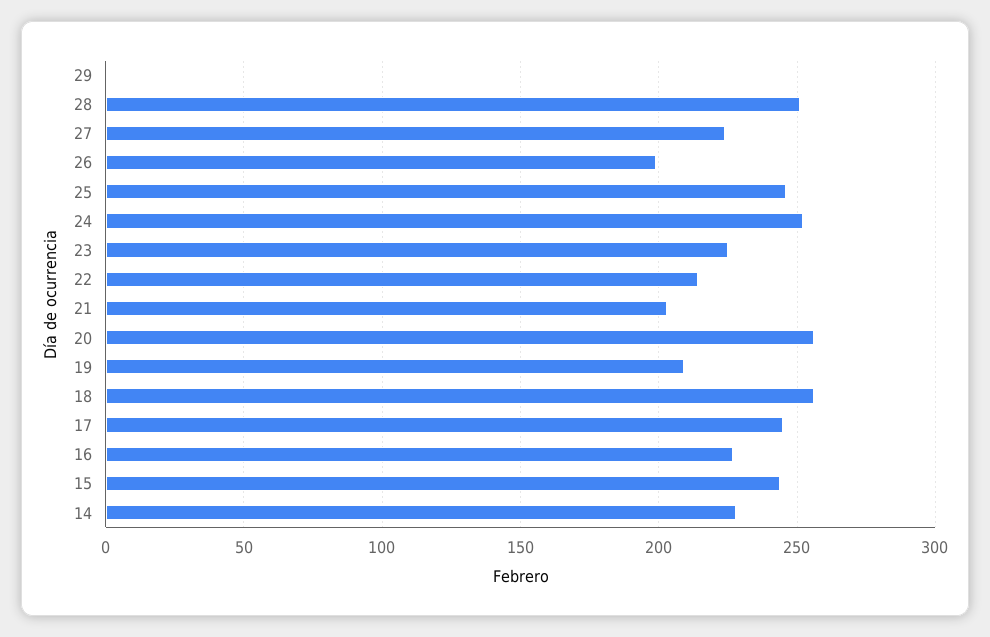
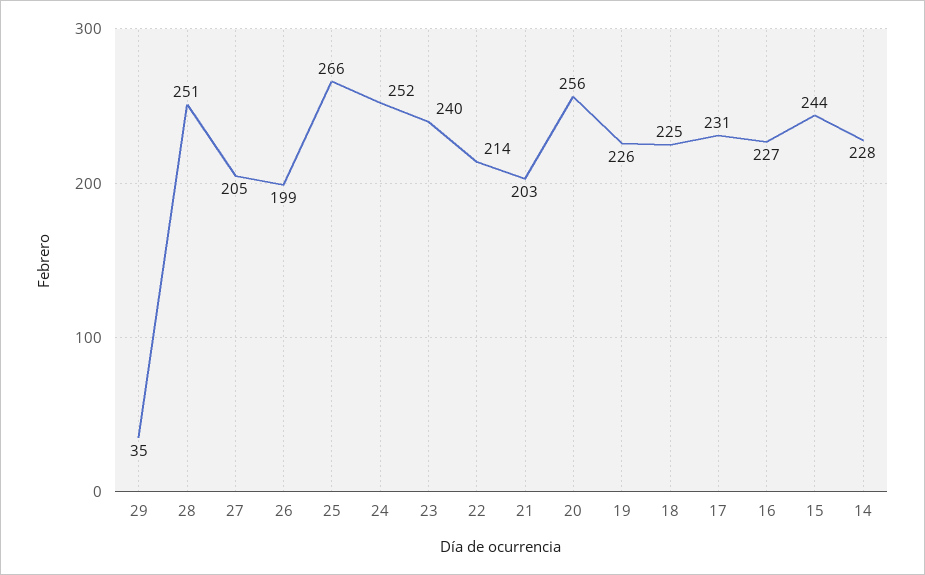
  {
-   "29": 0,
+   "29": 35,
    "28": 251,
-   "27": 225,
+   "27": 205,
    "26": 199,
-   "25": 245,
+   "25": 266,
    "24": 252,
-   "23": 225,
+   "23": 240,
    "22": 214,
    "21": 203,
    "20": 256,
-   "19": 210,
+   "19": 226,
-   "18": 255,
+   "18": 225,
-   "17": 245,
+   "17": 231,
    "16": 227,
    "15": 244,
    "14": 228
  }

